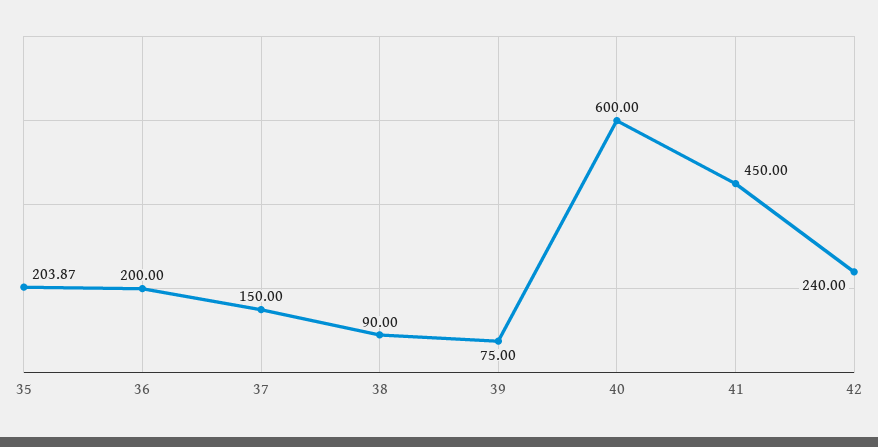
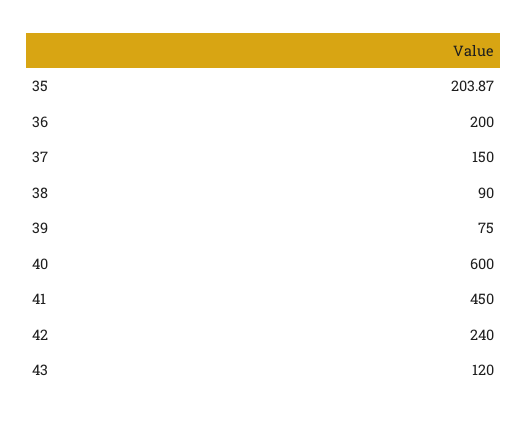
  {
    "35": 203.87,
    "36": 200,
    "37": 150,
    "38": 90,
    "39": 75,
    "40": 600,
    "41": 450,
-   "42": 240
+   "42": 240,
+   "43": 120
  }

